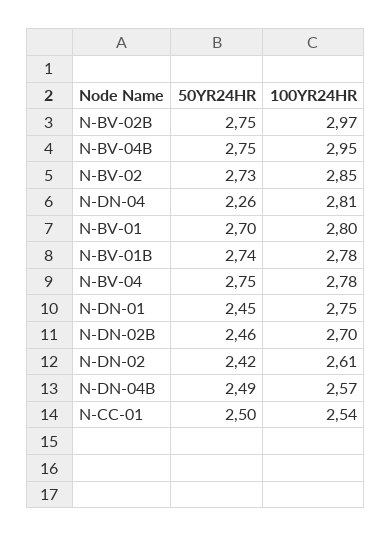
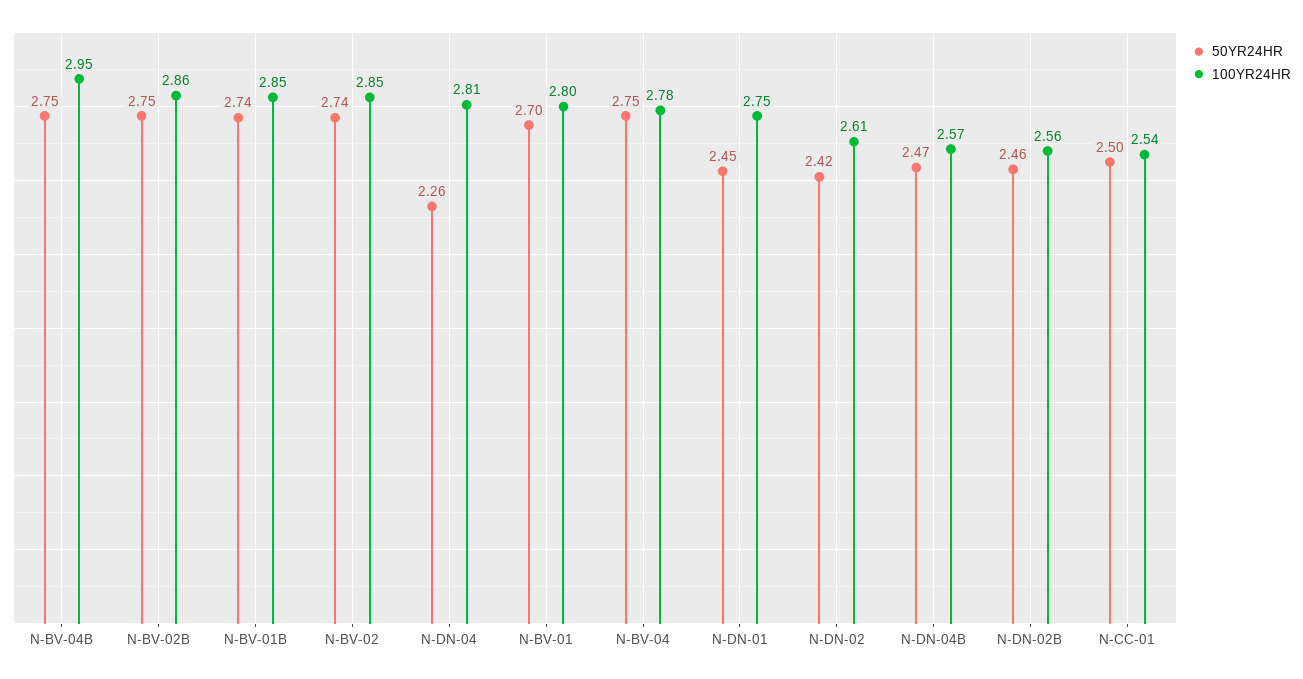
  {
    "50YR24HR": {
      "N-BV-02B": 2.75,
      "N-BV-04B": 2.75,
-     "N-BV-02": 2.73,
+     "N-BV-02": 2.74,
      "N-DN-04": 2.26,
      "N-BV-01": 2.7,
      "N-BV-01B": 2.74,
      "N-BV-04": 2.75,
      "N-DN-01": 2.45,
      "N-DN-02B": 2.46,
      "N-DN-02": 2.42,
-     "N-DN-04B": 2.49,
+     "N-DN-04B": 2.47,
      "N-CC-01": 2.5
    },
    "100YR24HR": {
-     "N-BV-02B": 2.97,
+     "N-BV-02B": 2.86,
      "N-BV-04B": 2.95,
      "N-BV-02": 2.85,
      "N-DN-04": 2.81,
      "N-BV-01": 2.8,
-     "N-BV-01B": 2.78,
+     "N-BV-01B": 2.85,
      "N-BV-04": 2.78,
      "N-DN-01": 2.75,
-     "N-DN-02B": 2.7,
+     "N-DN-02B": 2.56,
      "N-DN-02": 2.61,
      "N-DN-04B": 2.57,
      "N-CC-01": 2.54
    }
  }

